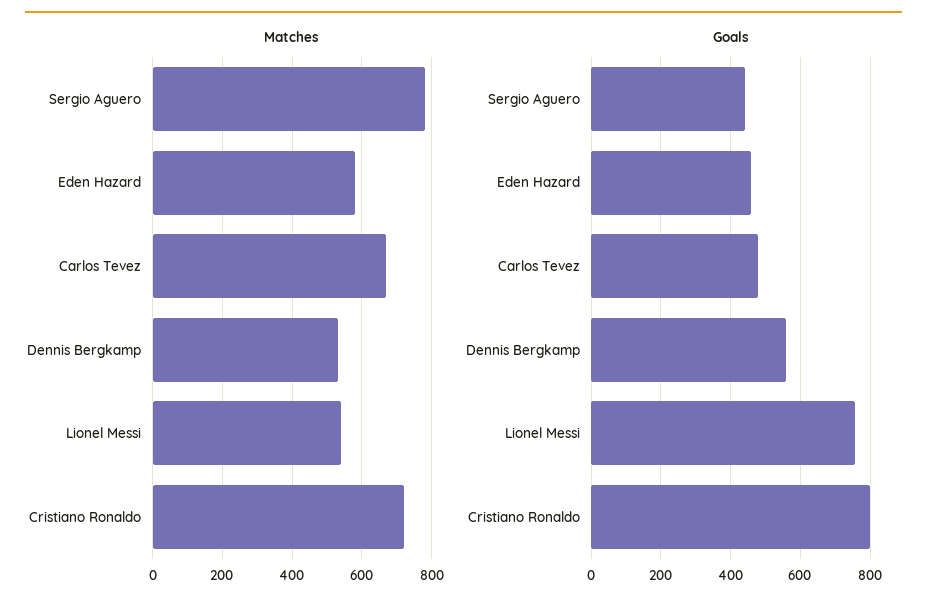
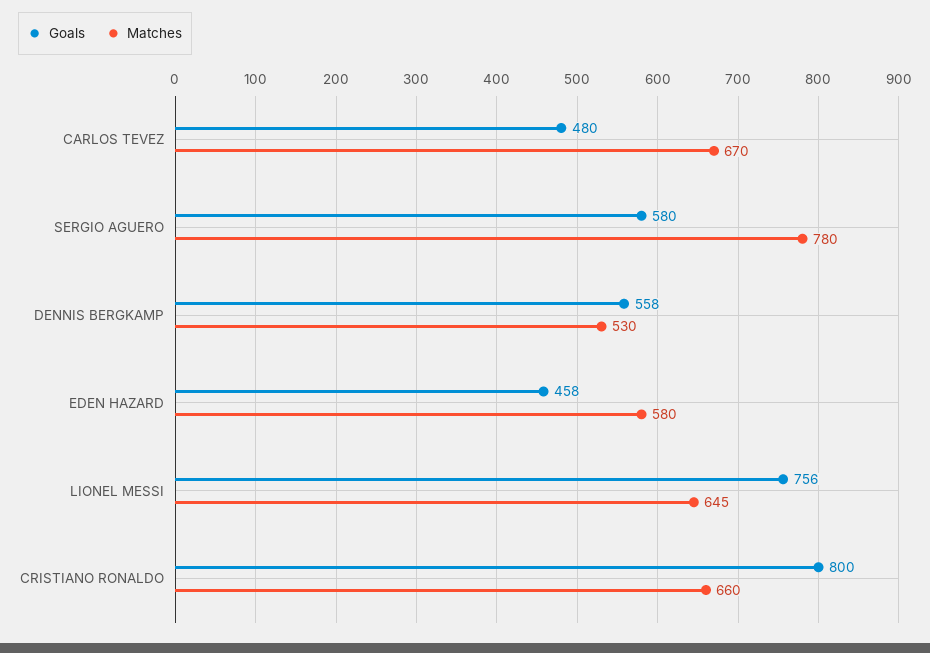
  {
    "Matches": {
      "Sergio Aguero": 780,
      "Eden Hazard": 580,
      "Carlos Tevez": 670,
      "Dennis Bergkamp": 530,
-     "Lionel Messi": 540,
+     "Lionel Messi": 645,
-     "Cristiano Ronaldo": 720
+     "Cristiano Ronaldo": 660
    },
    "Goals": {
-     "Sergio Aguero": 440,
+     "Sergio Aguero": 580,
      "Eden Hazard": 458,
      "Carlos Tevez": 480,
      "Dennis Bergkamp": 558,
      "Lionel Messi": 756,
      "Cristiano Ronaldo": 800
    }
  }

